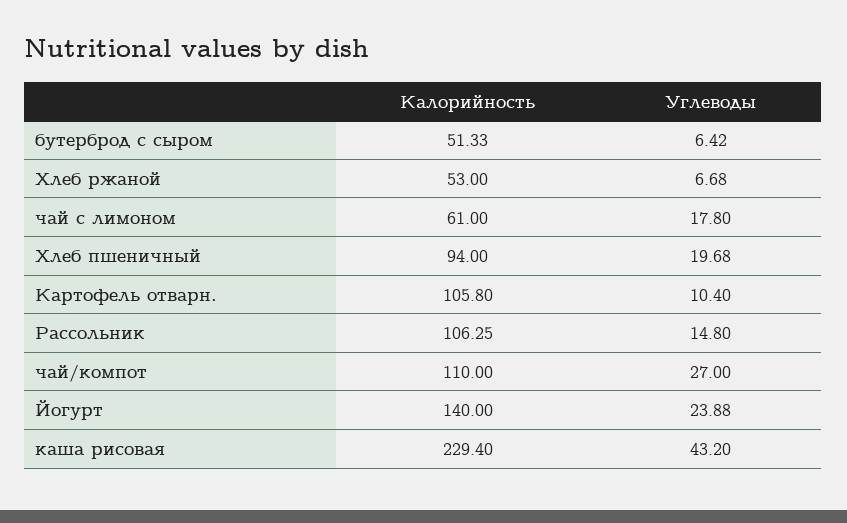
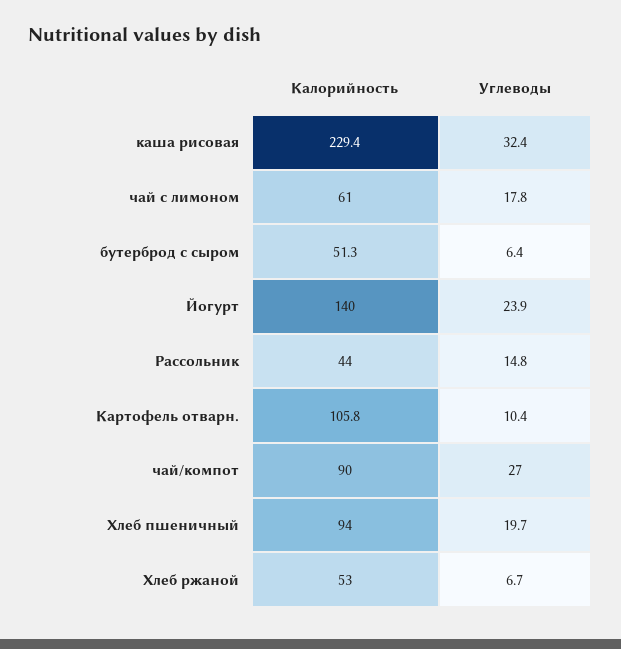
  {
    "Калорийность": {
      "бутерброд с сыром": 51.33,
      "Хлеб ржаной": 53,
      "чай с лимоном": 61,
      "Хлеб пшеничный": 94,
      "Картофель отварн.": 105.8,
-     "Рассольник": 106.25,
+     "Рассольник": 44,
-     "чай/компот": 110,
+     "чай/компот": 90,
      "Йогурт": 140,
      "каша рисовая": 229.4
    },
    "Углеводы": {
      "бутерброд с сыром": 6.42,
      "Хлеб ржаной": 6.68,
      "чай с лимоном": 17.8,
      "Хлеб пшеничный": 19.68,
      "Картофель отварн.": 10.4,
      "Рассольник": 14.8,
      "чай/компот": 27,
      "Йогурт": 23.88,
-     "каша рисовая": 43.2
+     "каша рисовая": 32.4
    }
  }

